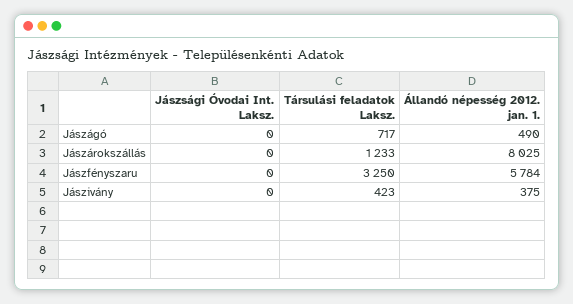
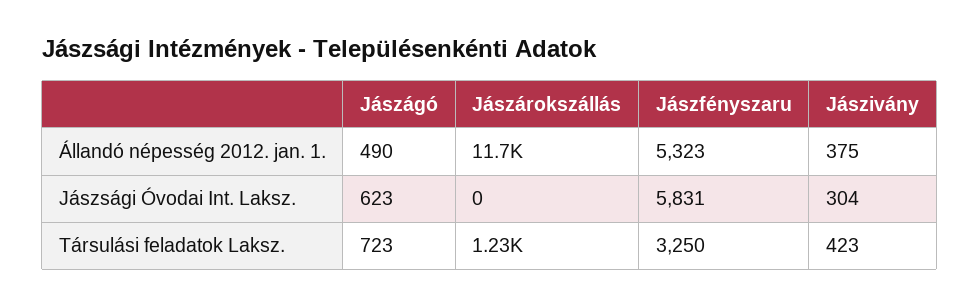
  {
    "Jászsági Óvodai Int. Laksz.": {
-     "Jászágó": 0,
+     "Jászágó": 623,
      "Jászárokszállás": 0,
-     "Jászfényszaru": 0,
+     "Jászfényszaru": 5831,
-     "Jászivány": 0
+     "Jászivány": 304
    },
    "Társulási feladatok Laksz.": {
-     "Jászágó": 717,
+     "Jászágó": 723,
      "Jászárokszállás": 1233,
      "Jászfényszaru": 3250,
      "Jászivány": 423
    },
    "Állandó népesség 2012. jan. 1.": {
      "Jászágó": 490,
-     "Jászárokszállás": 8025,
+     "Jászárokszállás": 11700,
-     "Jászfényszaru": 5784,
+     "Jászfényszaru": 5323,
      "Jászivány": 375
    }
  }

